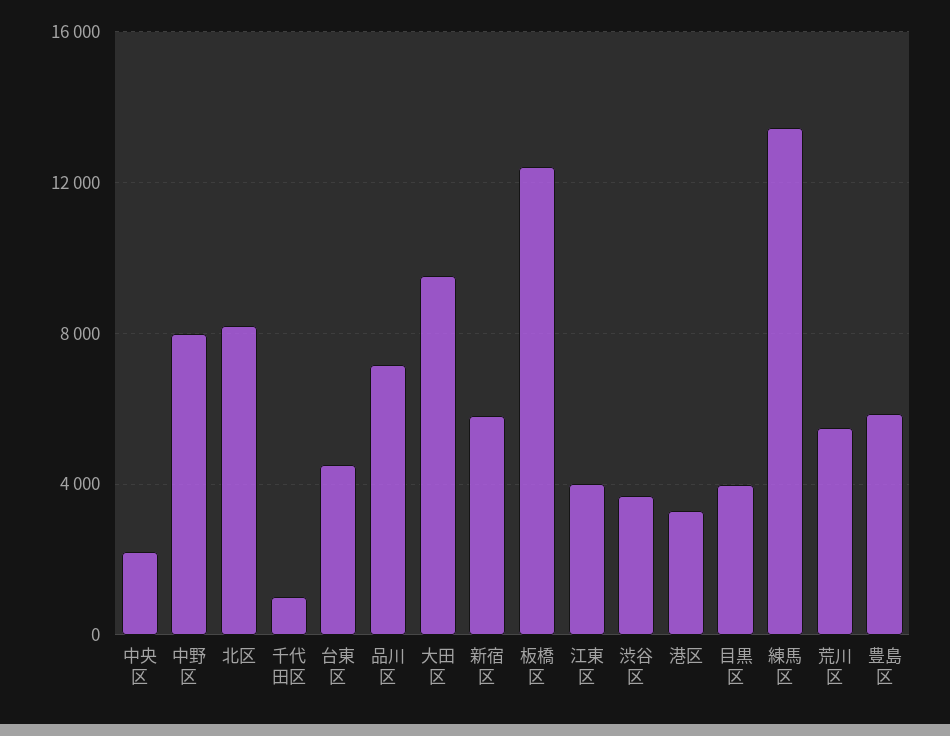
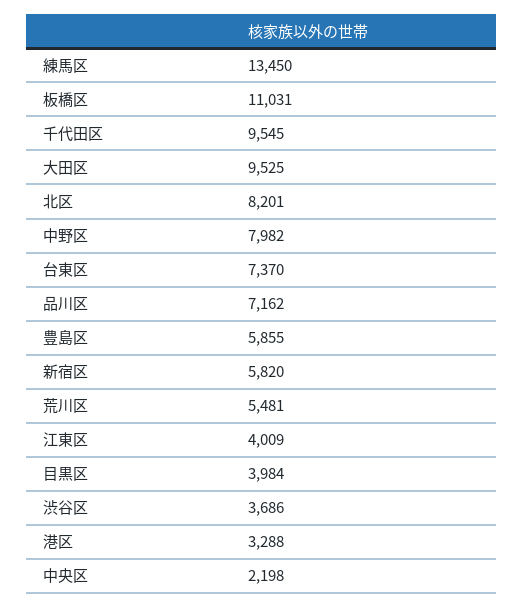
  {
    "中央区": 2198,
    "中野区": 7982,
    "北区": 8201,
-   "千代田区": 1000,
+   "千代田区": 9545,
-   "台東区": 4500,
+   "台東区": 7370,
    "品川区": 7162,
    "大田区": 9525,
    "新宿区": 5820,
-   "板橋区": 12500,
+   "板橋区": 11031,
    "江東区": 4009,
    "渋谷区": 3686,
    "港区": 3288,
    "目黒区": 3984,
    "練馬区": 13450,
    "荒川区": 5481,
    "豊島区": 5855
  }

